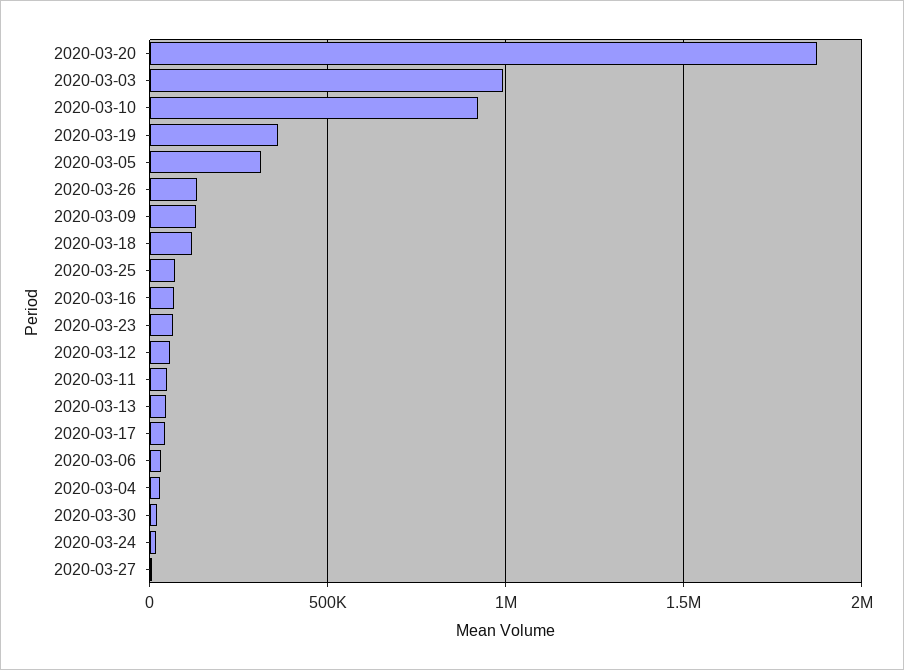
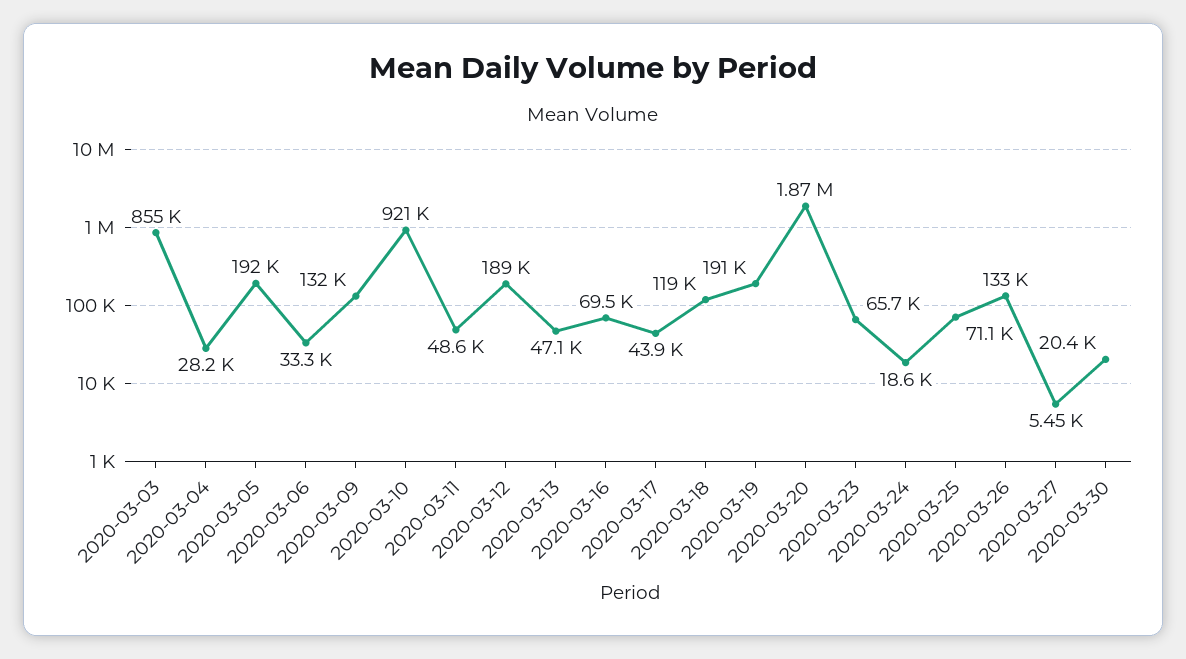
  {
    "2020-03-20": 1870000,
-   "2020-03-03": 1000000,
+   "2020-03-03": 855000,
    "2020-03-10": 921000,
-   "2020-03-19": 350000,
+   "2020-03-19": 191000,
-   "2020-03-05": 300000,
+   "2020-03-05": 192000,
    "2020-03-26": 133000,
    "2020-03-09": 132000,
    "2020-03-18": 119000,
    "2020-03-25": 71100,
    "2020-03-16": 69500,
    "2020-03-23": 65700,
-   "2020-03-12": 50000,
+   "2020-03-12": 189000,
    "2020-03-11": 48600,
    "2020-03-13": 47100,
    "2020-03-17": 43900,
    "2020-03-06": 33300,
    "2020-03-04": 28200,
    "2020-03-30": 20400,
    "2020-03-24": 18600,
    "2020-03-27": 5450
  }

